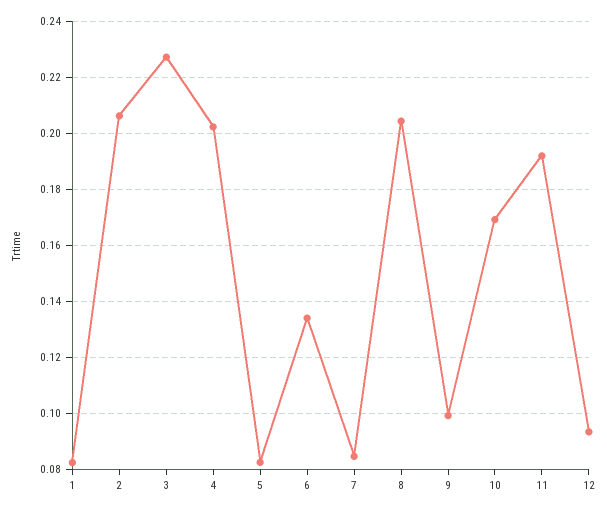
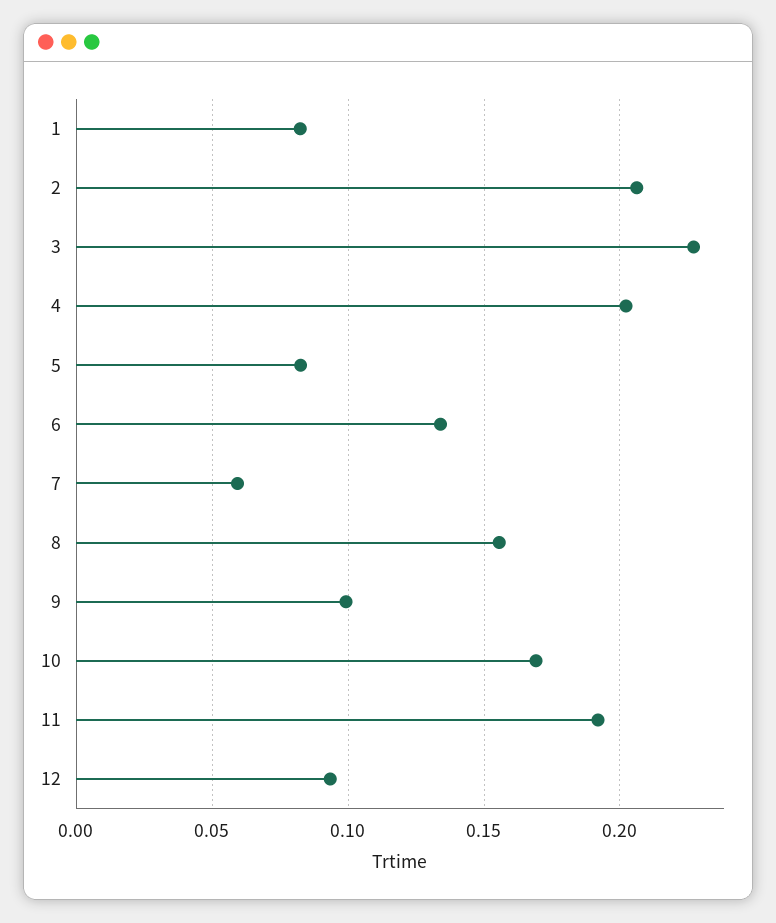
  {
    "1": 0.0825,
    "2": 0.205,
    "3": 0.2275,
    "4": 0.2025,
    "5": 0.0825,
    "6": 0.135,
-   "7": 0.085,
+   "7": 0.06,
-   "8": 0.205,
+   "8": 0.155,
    "9": 0.1,
    "10": 0.17,
    "11": 0.1925,
    "12": 0.0925
  }

